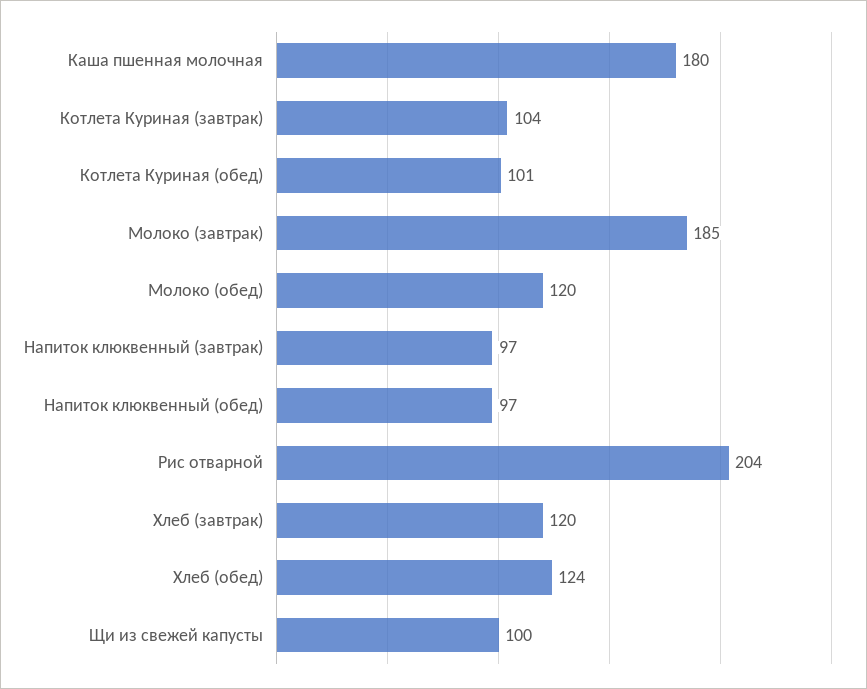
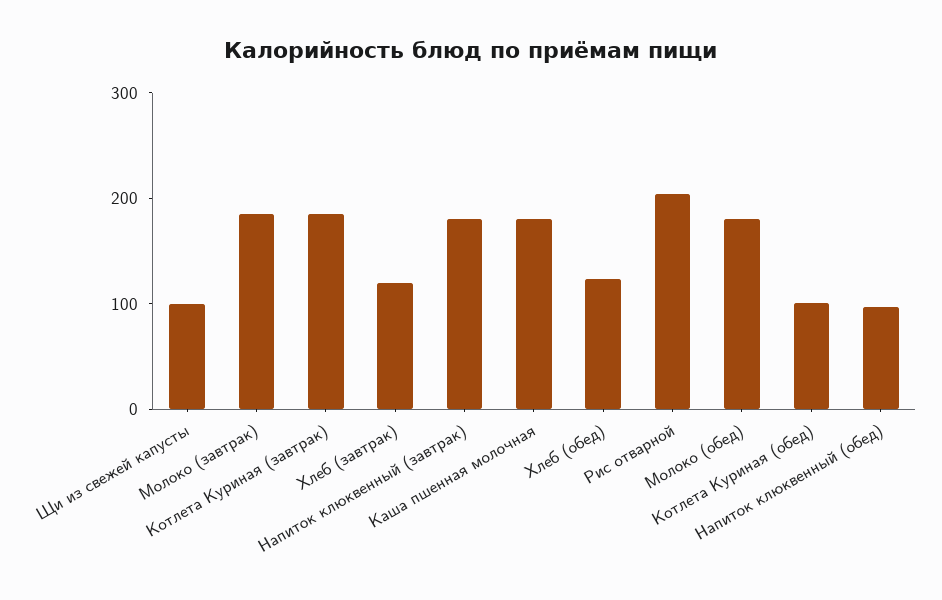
  {
    "Каша пшенная молочная": 180,
-   "Котлета Куриная (завтрак)": 104,
+   "Котлета Куриная (завтрак)": 180,
    "Котлета Куриная (обед)": 101,
    "Молоко (завтрак)": 185,
-   "Молоко (обед)": 120,
+   "Молоко (обед)": 180,
-   "Напиток клюквенный (завтрак)": 97,
+   "Напиток клюквенный (завтрак)": 180,
    "Напиток клюквенный (обед)": 97,
    "Рис отварной": 204,
    "Хлеб (завтрак)": 120,
    "Хлеб (обед)": 124,
    "Щи из свежей капусты": 100
  }

